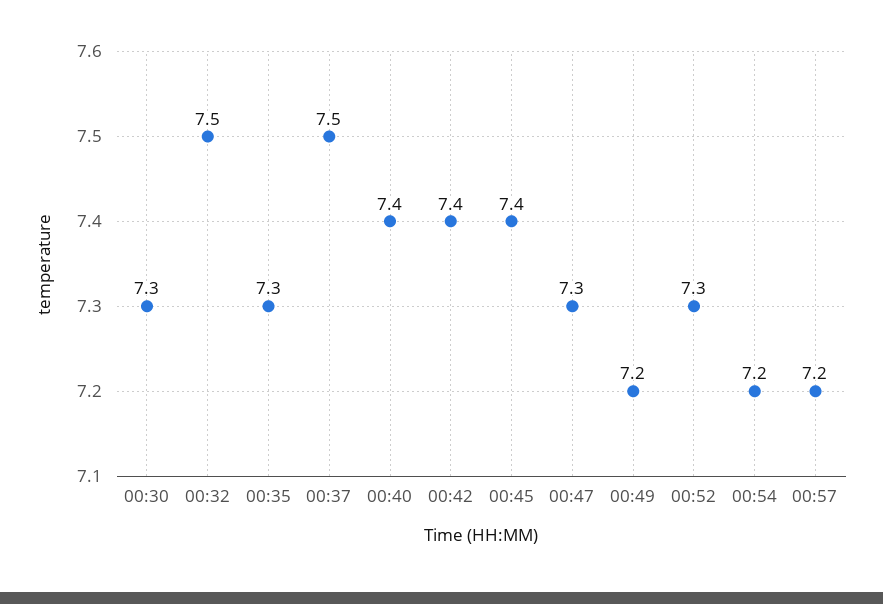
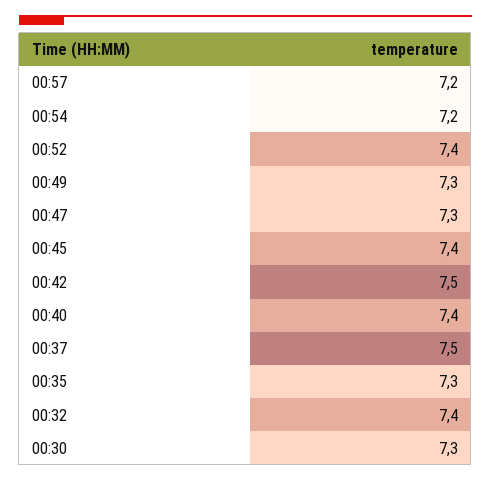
  {
    "00:30": 7.3,
-   "00:32": 7.5,
+   "00:32": 7.4,
    "00:35": 7.3,
    "00:37": 7.5,
    "00:40": 7.4,
-   "00:42": 7.4,
+   "00:42": 7.5,
    "00:45": 7.4,
    "00:47": 7.3,
-   "00:49": 7.2,
+   "00:49": 7.3,
-   "00:52": 7.3,
+   "00:52": 7.4,
    "00:54": 7.2,
    "00:57": 7.2
  }

